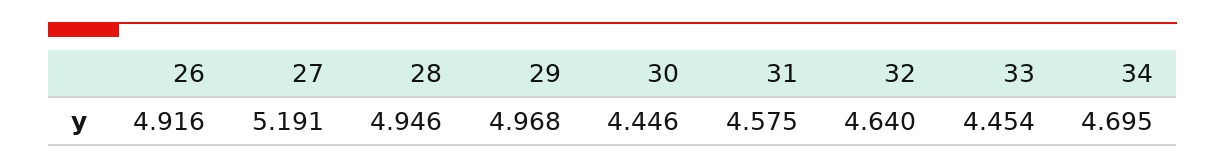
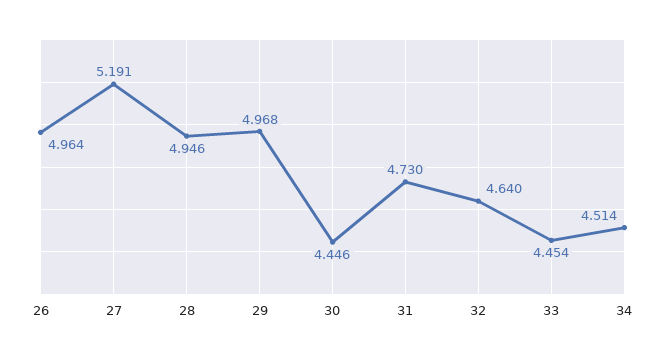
  {
-   "26": 4.916,
+   "26": 4.964,
    "27": 5.191,
    "28": 4.946,
    "29": 4.968,
    "30": 4.446,
-   "31": 4.575,
+   "31": 4.73,
    "32": 4.64,
    "33": 4.454,
-   "34": 4.695
+   "34": 4.514
  }

